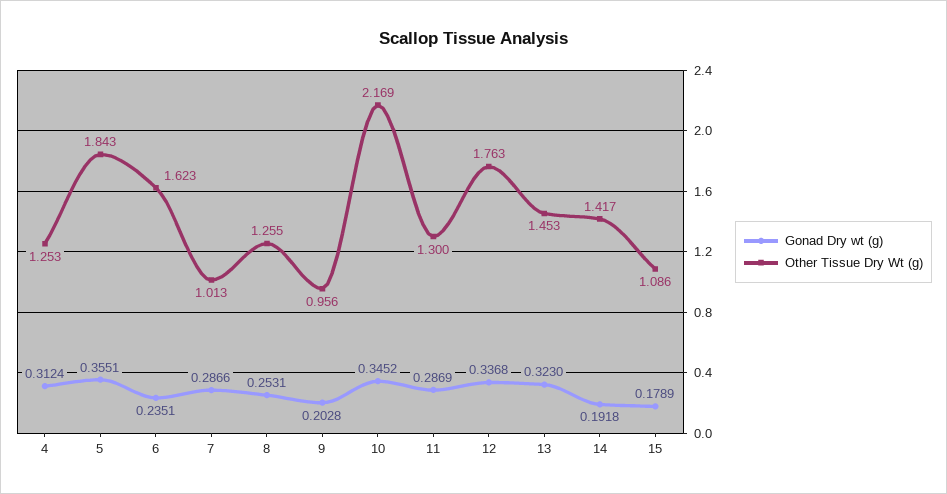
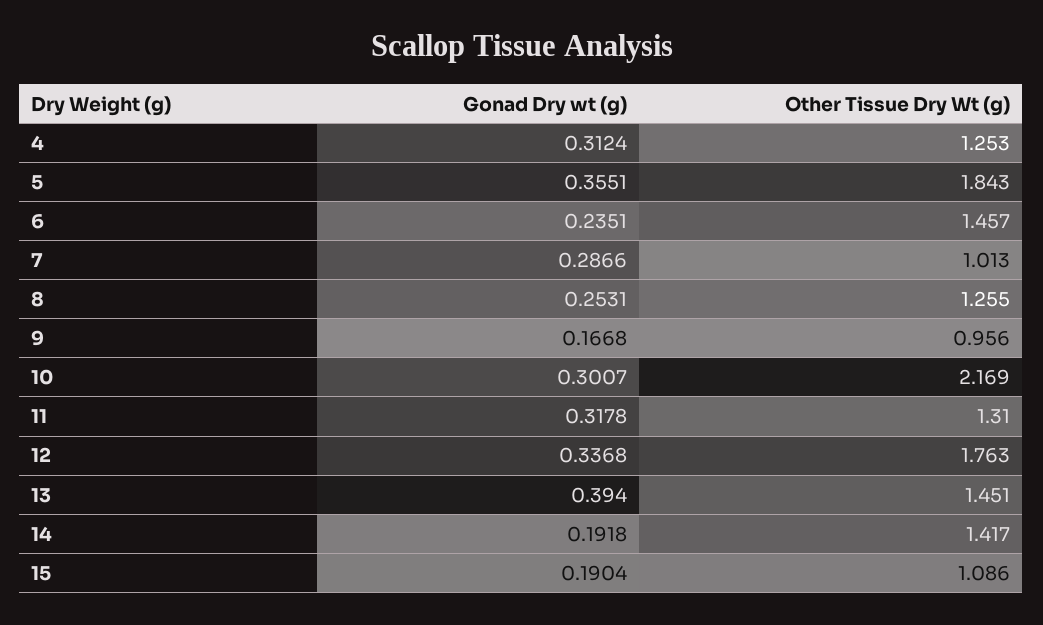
  {
    "Gonad Dry wt (g)": {
      "4": 0.3124,
      "5": 0.3551,
      "6": 0.2351,
      "7": 0.2866,
      "8": 0.2531,
-     "9": 0.2028,
+     "9": 0.1668,
-     "10": 0.3452,
+     "10": 0.3007,
-     "11": 0.2869,
+     "11": 0.3178,
      "12": 0.3368,
-     "13": 0.323,
+     "13": 0.394,
      "14": 0.1918,
-     "15": 0.1789
+     "15": 0.1904
    },
    "Other Tissue Dry Wt (g)": {
      "4": 1.253,
      "5": 1.843,
-     "6": 1.623,
+     "6": 1.457,
      "7": 1.013,
      "8": 1.255,
      "9": 0.956,
      "10": 2.169,
-     "11": 1.3,
+     "11": 1.31,
      "12": 1.763,
-     "13": 1.453,
+     "13": 1.451,
      "14": 1.417,
      "15": 1.086
    }
  }

